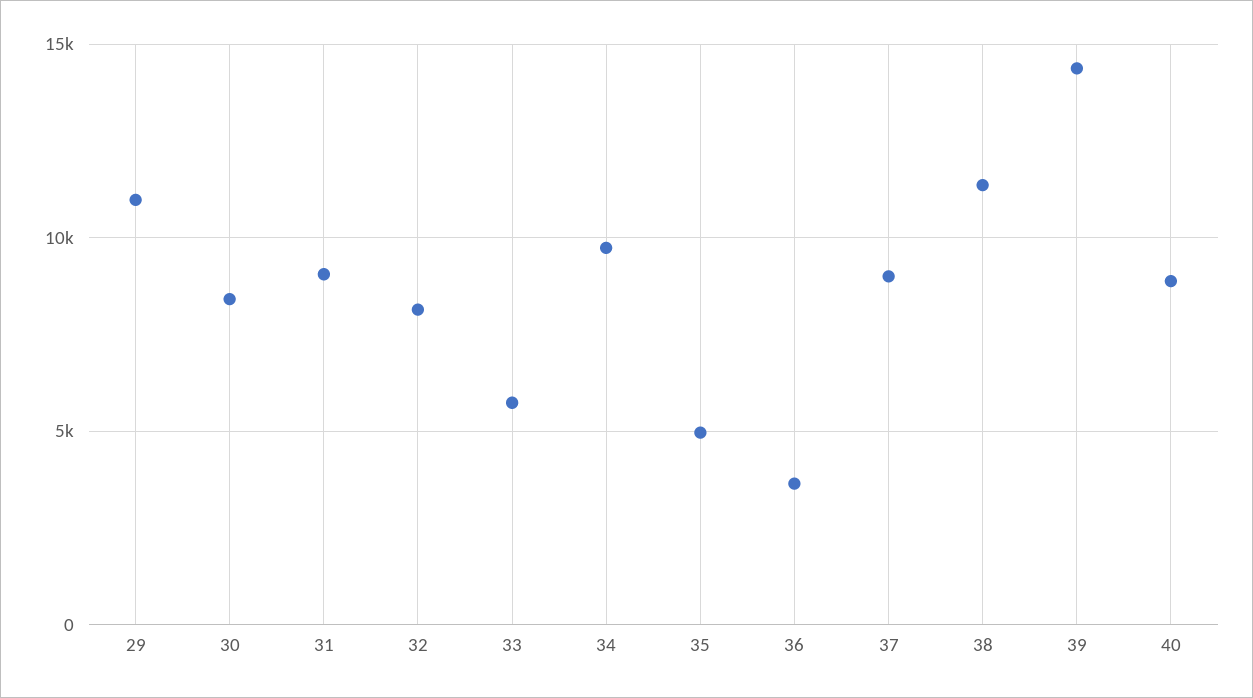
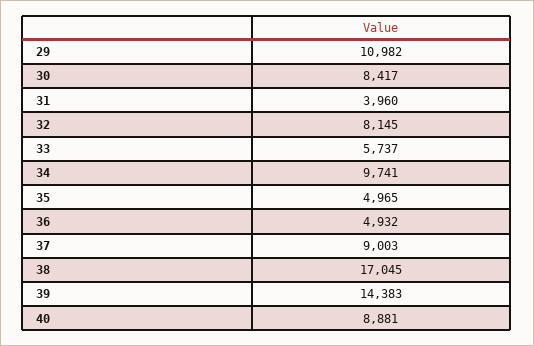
  {
    "29": 10982,
    "30": 8417,
-   "31": 9000,
+   "31": 3960,
    "32": 8145,
    "33": 5737,
    "34": 9741,
    "35": 4965,
-   "36": 3500,
+   "36": 4932,
    "37": 9003,
-   "38": 11500,
+   "38": 17045,
    "39": 14383,
    "40": 8881
  }

